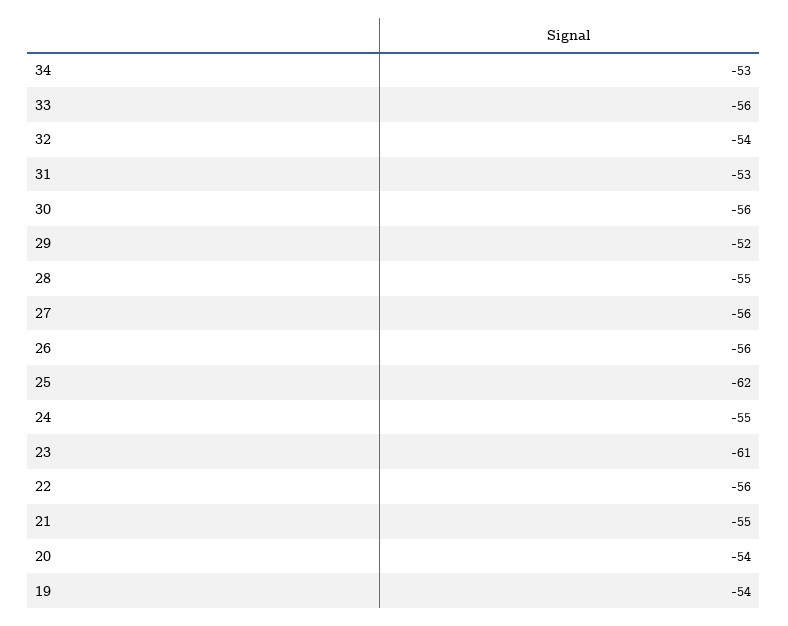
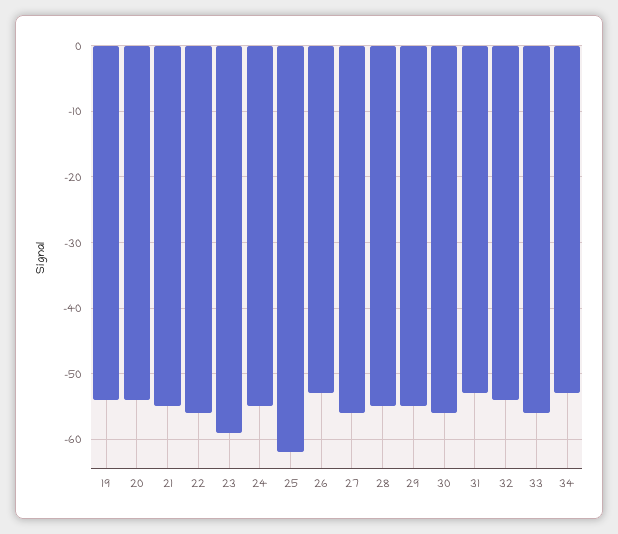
  {
    "34": -53,
    "33": -56,
    "32": -54,
    "31": -53,
    "30": -56,
-   "29": -52,
+   "29": -55,
    "28": -55,
    "27": -56,
-   "26": -56,
+   "26": -53,
    "25": -62,
    "24": -55,
-   "23": -61,
+   "23": -59,
    "22": -56,
    "21": -55,
    "20": -54,
    "19": -54
  }

